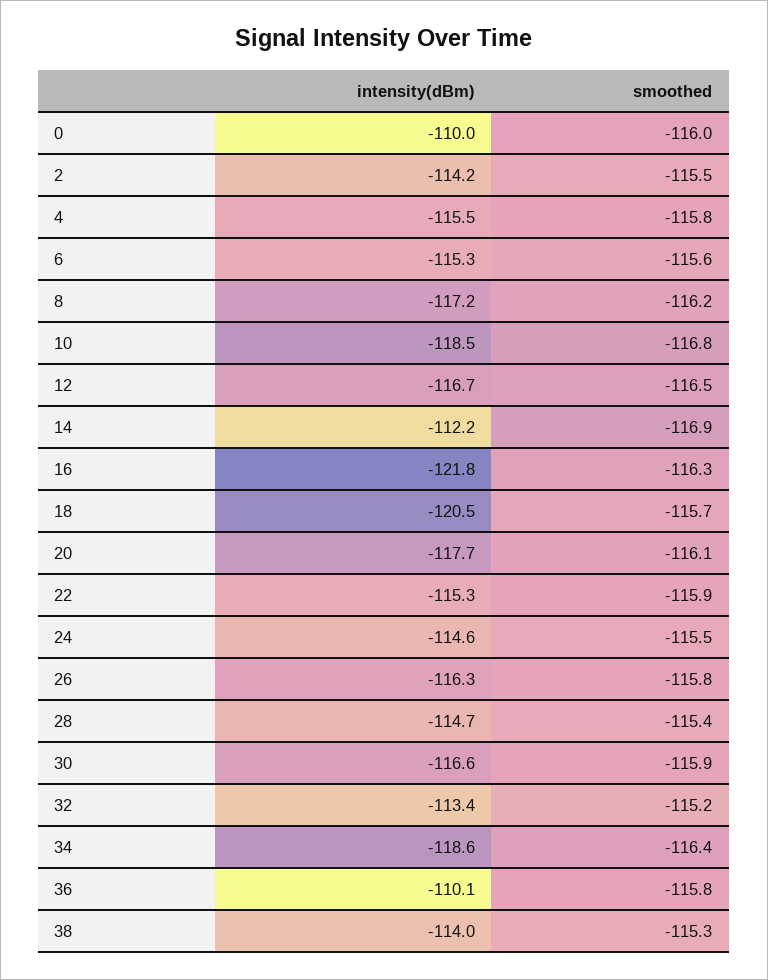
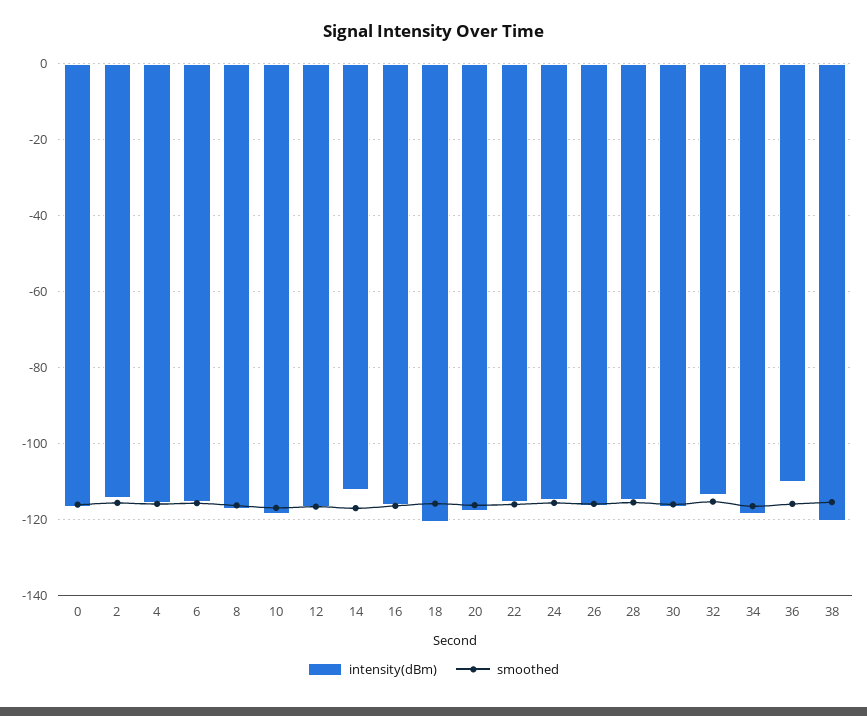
  {
    "intensity(dBm)": {
-     "0": -110,
+     "0": -116,
      "2": -114.2,
      "4": -115.5,
      "6": -115.3,
      "8": -117.2,
      "10": -118.5,
      "12": -116.7,
      "14": -112.2,
-     "16": -121.8,
+     "16": -116,
      "18": -120.5,
      "20": -117.7,
      "22": -115.3,
      "24": -114.6,
      "26": -116.3,
      "28": -114.7,
      "30": -116.6,
      "32": -113.4,
      "34": -118.6,
      "36": -110.1,
-     "38": -114
+     "38": -120
    },
    "smoothed": {
      "0": -116,
      "2": -115.5,
      "4": -115.8,
      "6": -115.6,
      "8": -116.2,
      "10": -116.8,
      "12": -116.5,
      "14": -116.9,
      "16": -116.3,
      "18": -115.7,
      "20": -116.1,
      "22": -115.9,
      "24": -115.5,
      "26": -115.8,
      "28": -115.4,
      "30": -115.9,
      "32": -115.2,
      "34": -116.4,
      "36": -115.8,
      "38": -115.3
    }
  }

